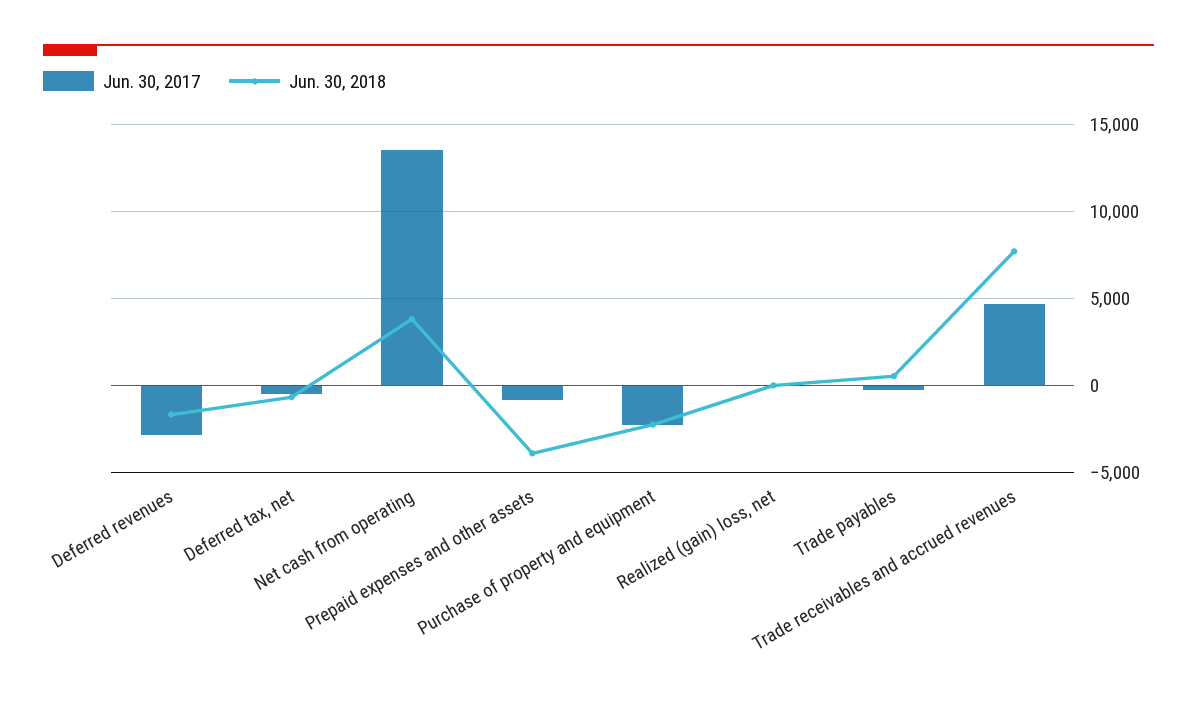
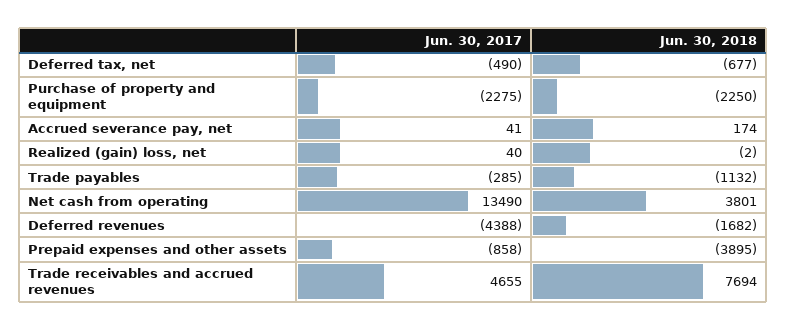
  {
    "Jun. 30, 2017": {
-     "Deferred revenues": -3000,
+     "Deferred revenues": -4388,
      "Deferred tax, net": -490,
      "Net cash from operating": 13490,
      "Prepaid expenses and other assets": -858,
      "Purchase of property and equipment": -2275,
      "Realized (gain) loss, net": 40,
      "Trade payables": -285,
-     "Trade receivables and accrued revenues": 4655
+     "Trade receivables and accrued revenues": 4655,
+     "Accrued severance pay, net": 41
    },
    "Jun. 30, 2018": {
      "Deferred revenues": -1682,
      "Deferred tax, net": -677,
      "Net cash from operating": 3801,
      "Prepaid expenses and other assets": -3895,
      "Purchase of property and equipment": -2250,
      "Realized (gain) loss, net": -2,
-     "Trade payables": 500,
+     "Trade payables": -1132,
-     "Trade receivables and accrued revenues": 7694
+     "Trade receivables and accrued revenues": 7694,
+     "Accrued severance pay, net": 174
    }
  }

